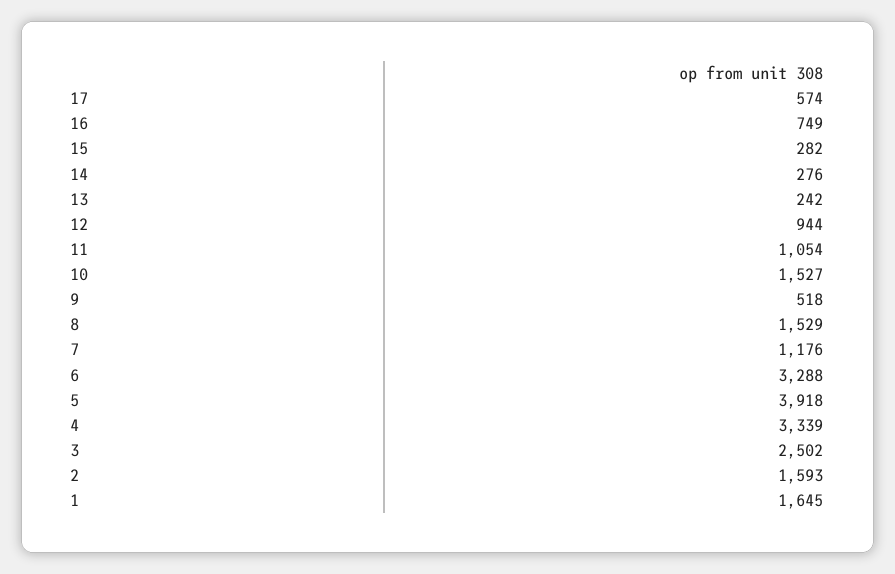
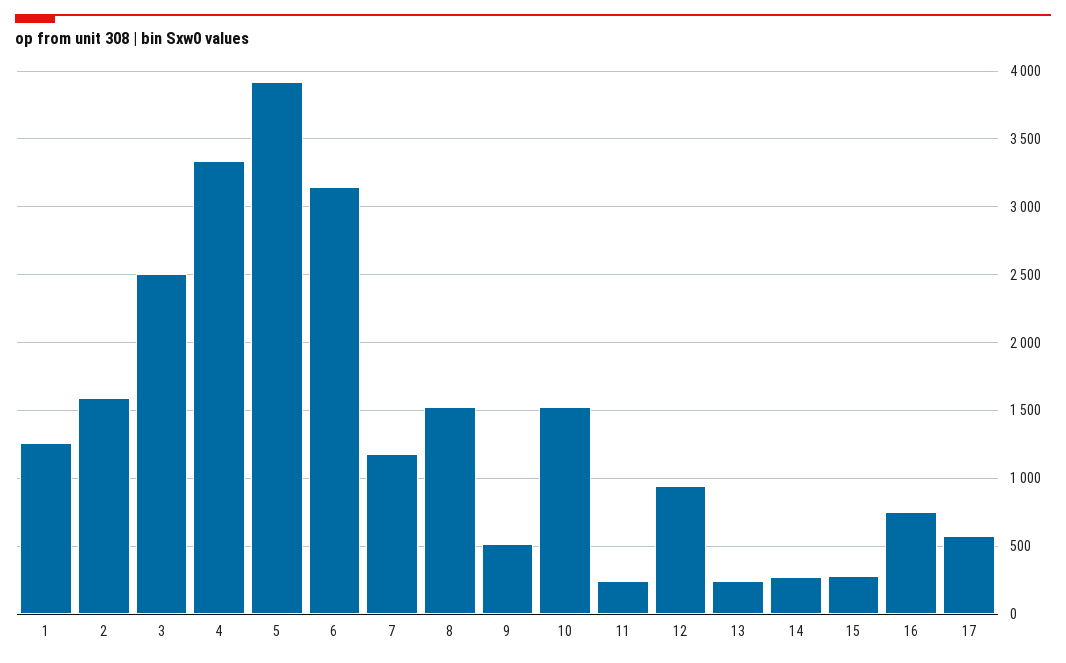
  {
    "17": 574,
    "16": 749,
    "15": 282,
    "14": 276,
    "13": 242,
    "12": 944,
-   "11": 1054,
+   "11": 250,
    "10": 1527,
    "9": 518,
    "8": 1529,
    "7": 1176,
-   "6": 3288,
+   "6": 3150,
    "5": 3918,
    "4": 3339,
    "3": 2502,
    "2": 1593,
-   "1": 1645
+   "1": 1250
  }

